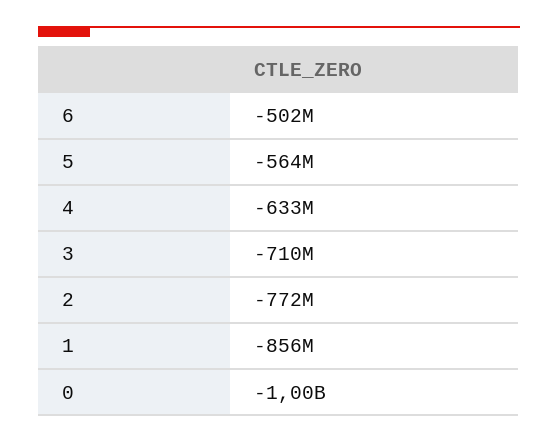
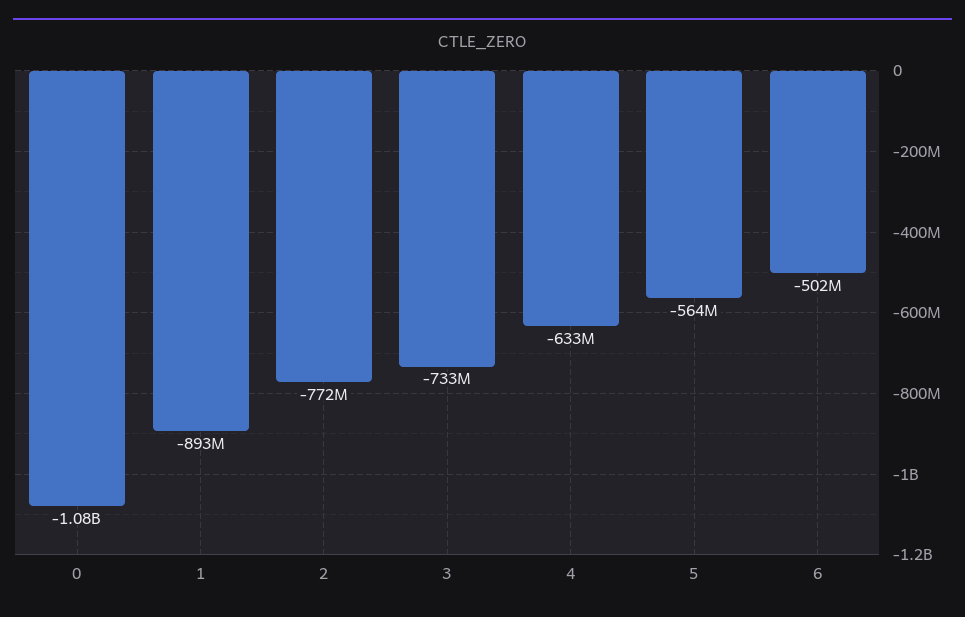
  {
    "6": -502000000,
    "5": -564000000,
    "4": -633000000,
-   "3": -710000000,
+   "3": -733000000,
    "2": -772000000,
-   "1": -856000000,
+   "1": -893000000,
-   "0": -1000000000
+   "0": -1080000000
  }

